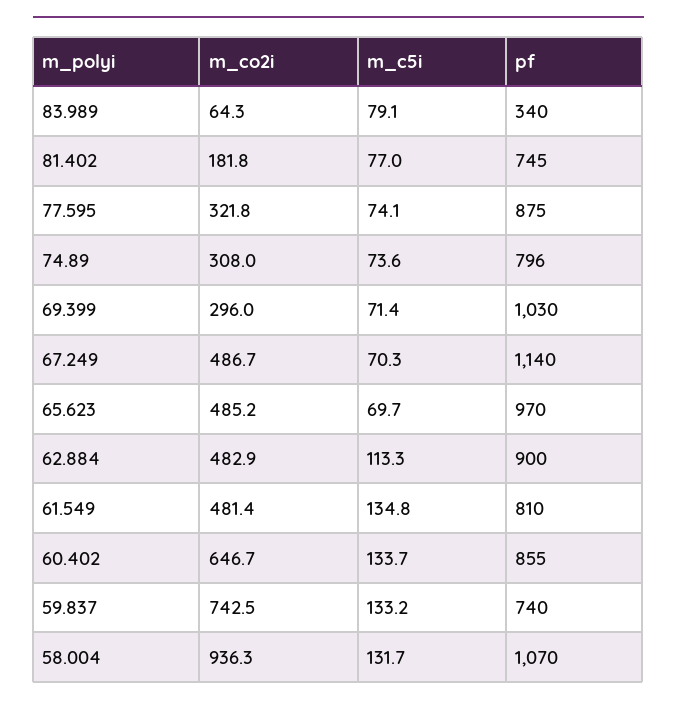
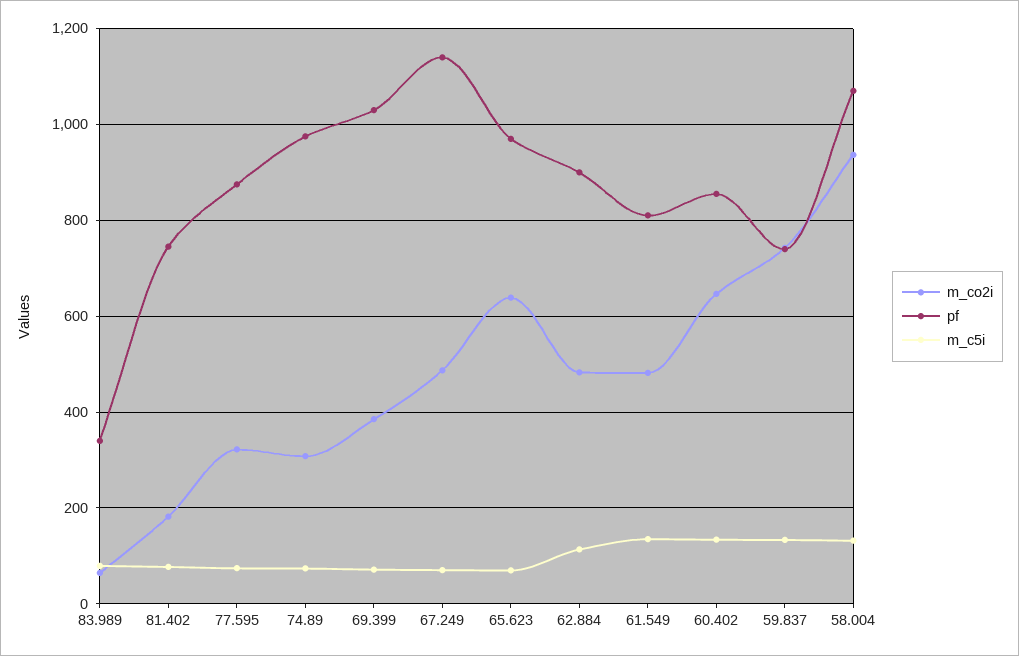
  {
    "m_co2i": {
      "83.989": 64.3,
      "81.402": 181.8,
      "77.595": 321.8,
      "74.89": 308,
-     "69.399": 296,
+     "69.399": 380,
      "67.249": 486.7,
-     "65.623": 485.2,
+     "65.623": 640,
      "62.884": 482.9,
      "61.549": 481.4,
      "60.402": 646.7,
      "59.837": 742.5,
      "58.004": 936.3
    },
    "m_c5i": {
      "83.989": 79.1,
      "81.402": 77,
      "77.595": 74.1,
      "74.89": 73.6,
      "69.399": 71.4,
      "67.249": 70.3,
      "65.623": 69.7,
      "62.884": 113.3,
      "61.549": 134.8,
      "60.402": 133.7,
      "59.837": 133.2,
      "58.004": 131.7
    },
    "pf": {
      "83.989": 340,
      "81.402": 745,
      "77.595": 875,
-     "74.89": 796,
+     "74.89": 980,
      "69.399": 1030,
      "67.249": 1140,
      "65.623": 970,
      "62.884": 900,
      "61.549": 810,
      "60.402": 855,
      "59.837": 740,
      "58.004": 1070
    }
  }

